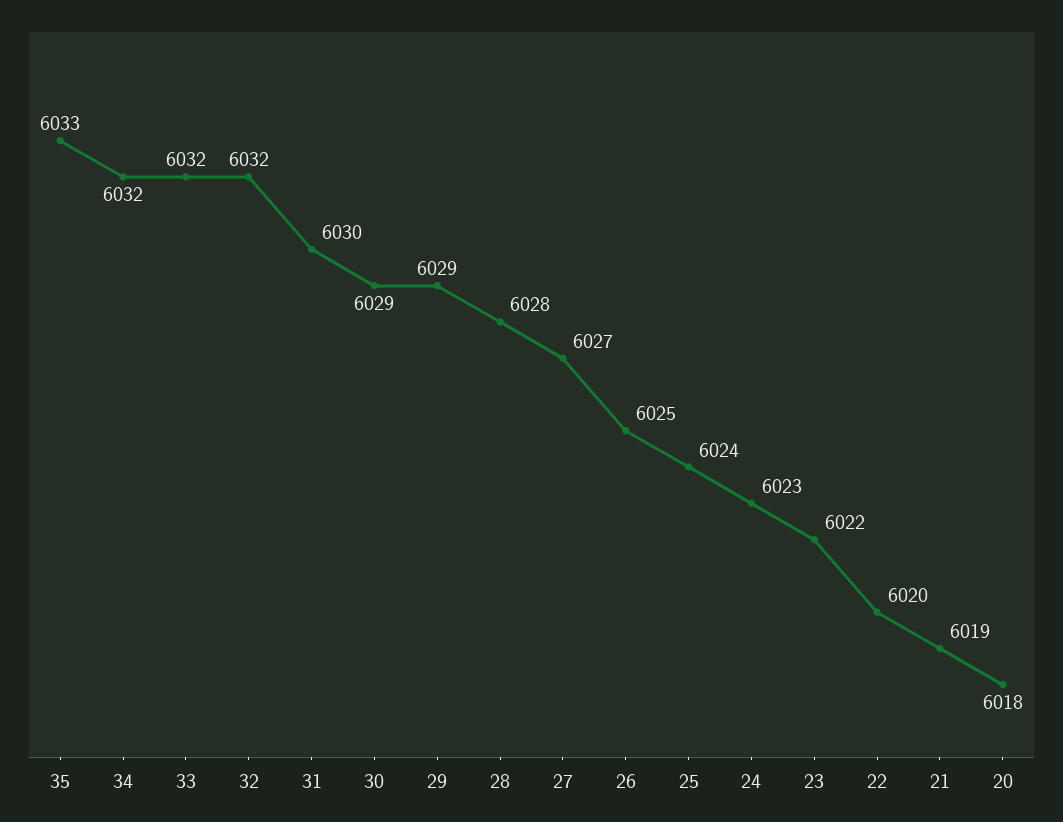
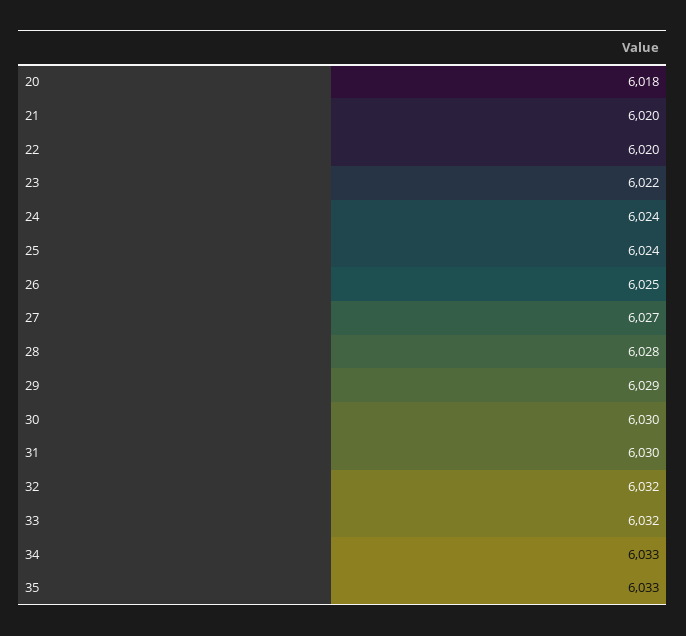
  {
    "35": 6033,
-   "34": 6032,
+   "34": 6033,
    "33": 6032,
    "32": 6032,
    "31": 6030,
-   "30": 6029,
+   "30": 6030,
    "29": 6029,
    "28": 6028,
    "27": 6027,
    "26": 6025,
    "25": 6024,
-   "24": 6023,
+   "24": 6024,
    "23": 6022,
    "22": 6020,
-   "21": 6019,
+   "21": 6020,
    "20": 6018
  }

